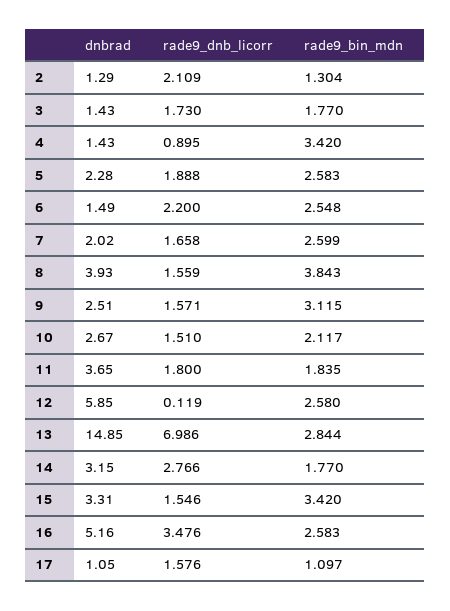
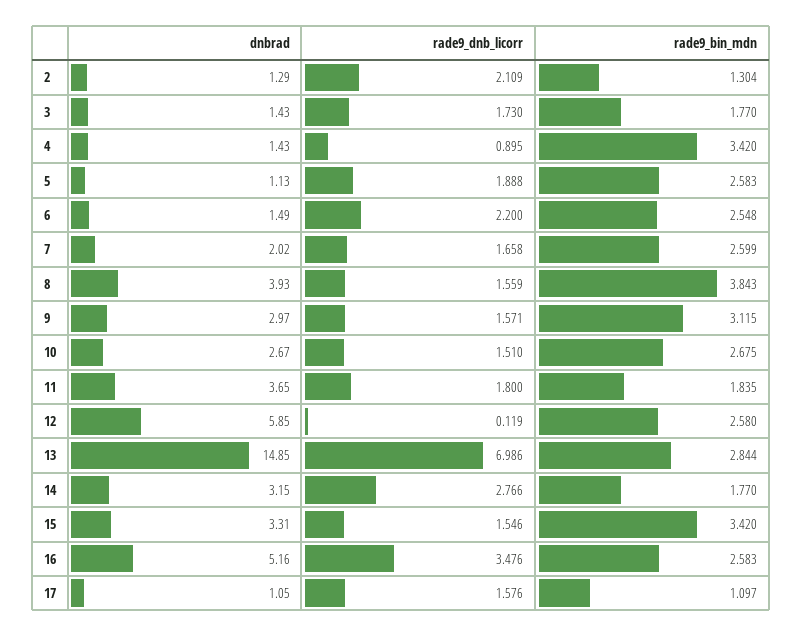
  {
    "dnbrad": {
      "2": 1.29,
      "3": 1.43,
      "4": 1.43,
-     "5": 2.28,
+     "5": 1.13,
      "6": 1.49,
      "7": 2.02,
      "8": 3.93,
-     "9": 2.51,
+     "9": 2.97,
      "10": 2.67,
      "11": 3.65,
      "12": 5.85,
      "13": 14.85,
      "14": 3.15,
      "15": 3.31,
      "16": 5.16,
      "17": 1.05
    },
    "rade9_dnb_licorr": {
      "2": 2.109,
      "3": 1.73,
      "4": 0.895,
      "5": 1.888,
      "6": 2.2,
      "7": 1.658,
      "8": 1.559,
      "9": 1.571,
      "10": 1.51,
      "11": 1.8,
      "12": 0.119,
      "13": 6.986,
      "14": 2.766,
      "15": 1.546,
      "16": 3.476,
      "17": 1.576
    },
    "rade9_bin_mdn": {
      "2": 1.304,
      "3": 1.77,
      "4": 3.42,
      "5": 2.583,
      "6": 2.548,
      "7": 2.599,
      "8": 3.843,
      "9": 3.115,
-     "10": 2.117,
+     "10": 2.675,
      "11": 1.835,
      "12": 2.58,
      "13": 2.844,
      "14": 1.77,
      "15": 3.42,
      "16": 2.583,
      "17": 1.097
    }
  }

